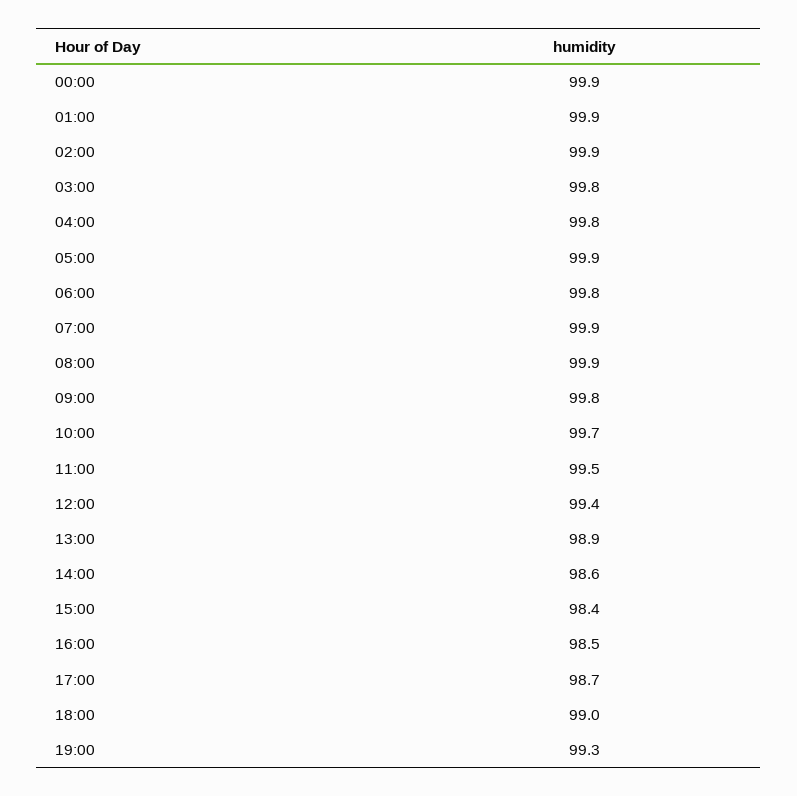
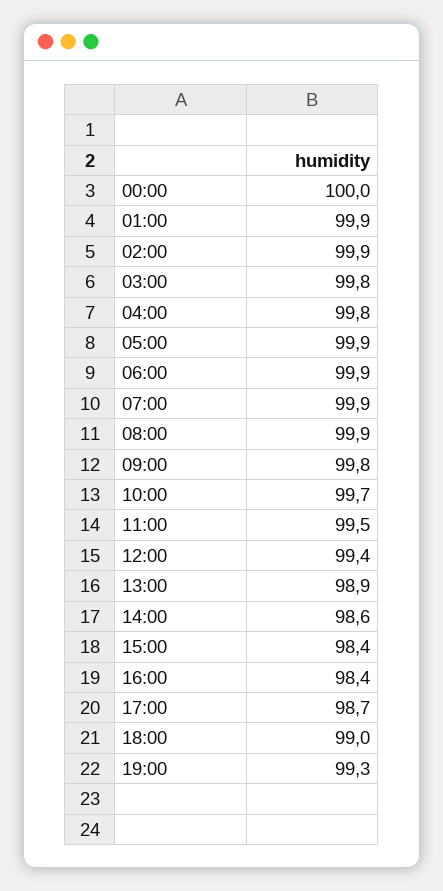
  {
-   "00:00": 99.9,
+   "00:00": 100,
    "01:00": 99.9,
    "02:00": 99.9,
    "03:00": 99.8,
    "04:00": 99.8,
    "05:00": 99.9,
-   "06:00": 99.8,
+   "06:00": 99.9,
    "07:00": 99.9,
    "08:00": 99.9,
    "09:00": 99.8,
    "10:00": 99.7,
    "11:00": 99.5,
    "12:00": 99.4,
    "13:00": 98.9,
    "14:00": 98.6,
    "15:00": 98.4,
-   "16:00": 98.5,
+   "16:00": 98.4,
    "17:00": 98.7,
    "18:00": 99,
    "19:00": 99.3
  }

